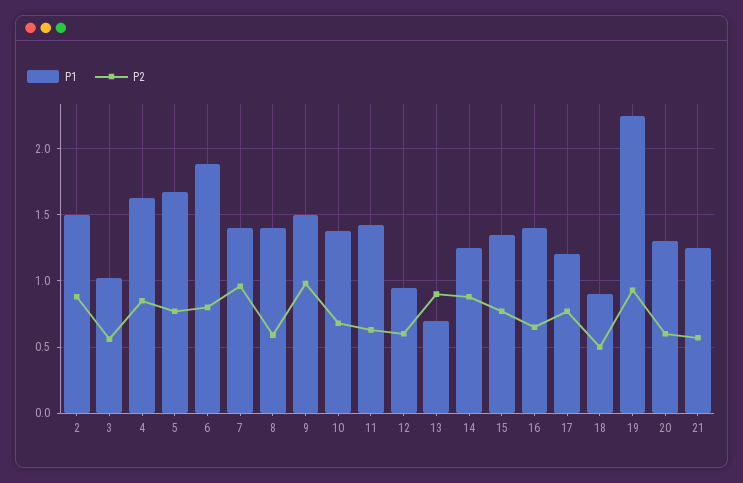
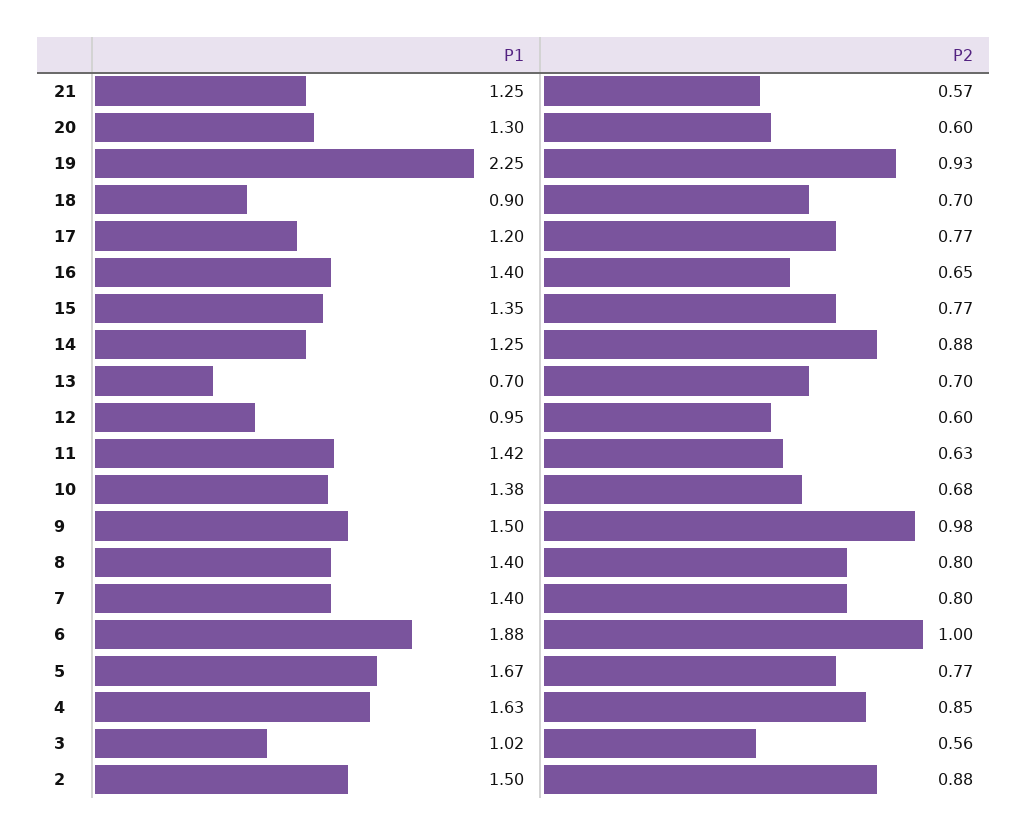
  {
    "P1": {
      "2": 1.5,
      "3": 1.02,
      "4": 1.63,
      "5": 1.67,
      "6": 1.88,
      "7": 1.4,
      "8": 1.4,
      "9": 1.5,
      "10": 1.38,
      "11": 1.42,
      "12": 0.95,
      "13": 0.7,
      "14": 1.25,
      "15": 1.35,
      "16": 1.4,
      "17": 1.2,
      "18": 0.9,
      "19": 2.25,
      "20": 1.3,
      "21": 1.25
    },
    "P2": {
      "2": 0.88,
      "3": 0.56,
      "4": 0.85,
      "5": 0.77,
-     "6": 0.8,
+     "6": 1,
-     "7": 0.95,
+     "7": 0.8,
-     "8": 0.6,
+     "8": 0.8,
      "9": 0.98,
      "10": 0.68,
      "11": 0.63,
      "12": 0.6,
-     "13": 0.9,
+     "13": 0.7,
      "14": 0.88,
      "15": 0.77,
      "16": 0.65,
      "17": 0.77,
-     "18": 0.5,
+     "18": 0.7,
      "19": 0.93,
      "20": 0.6,
      "21": 0.57
    }
  }

